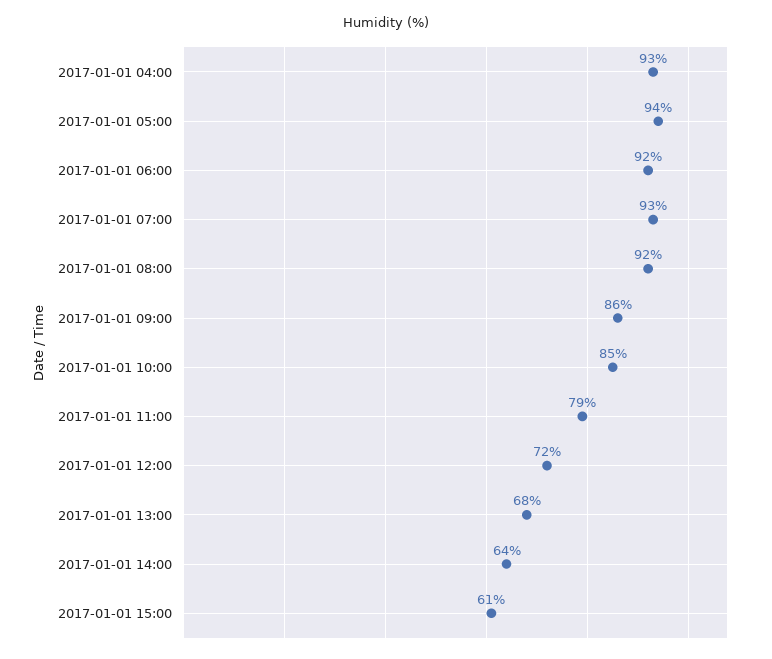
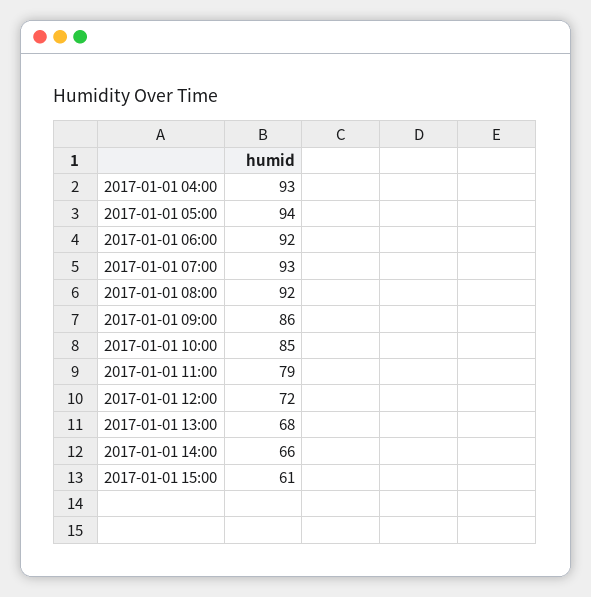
  {
    "2017-01-01 04:00": 93,
    "2017-01-01 05:00": 94,
    "2017-01-01 06:00": 92,
    "2017-01-01 07:00": 93,
    "2017-01-01 08:00": 92,
    "2017-01-01 09:00": 86,
    "2017-01-01 10:00": 85,
    "2017-01-01 11:00": 79,
    "2017-01-01 12:00": 72,
    "2017-01-01 13:00": 68,
-   "2017-01-01 14:00": 64,
+   "2017-01-01 14:00": 66,
    "2017-01-01 15:00": 61
  }

